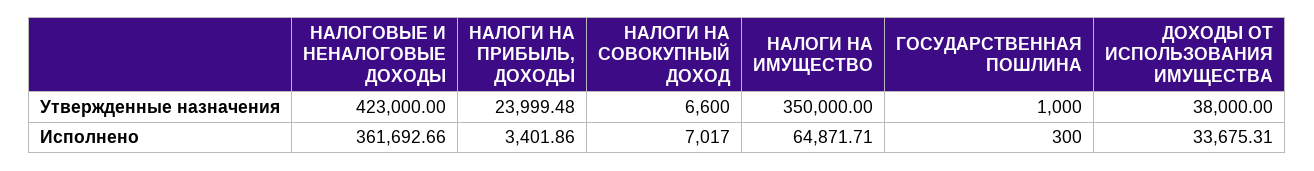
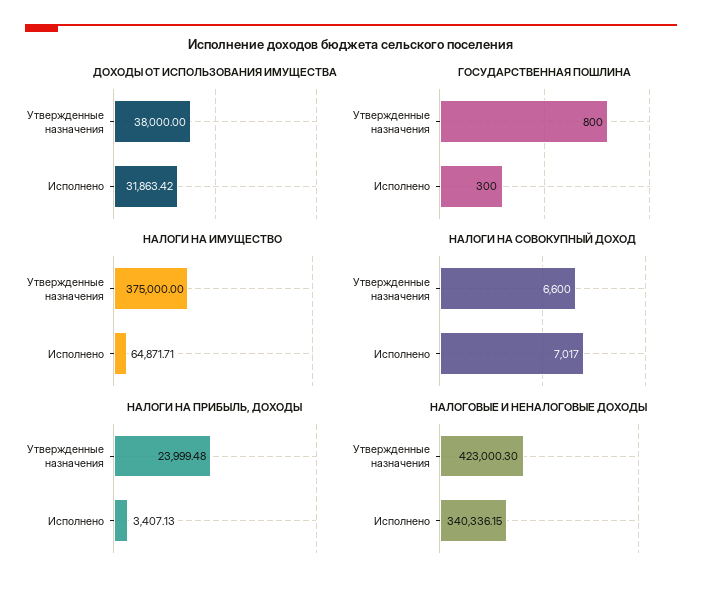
  {
    "НАЛОГОВЫЕ И НЕНАЛОГОВЫЕ ДОХОДЫ": {
-     "Утвержденные назначения": 423000,
+     "Утвержденные назначения": 423000.3,
-     "Исполнено": 361692.66
+     "Исполнено": 340336.15
    },
    "НАЛОГИ НА ПРИБЫЛЬ, ДОХОДЫ": {
      "Утвержденные назначения": 23999.48,
-     "Исполнено": 3401.86
+     "Исполнено": 3407.13
    },
    "НАЛОГИ НА СОВОКУПНЫЙ ДОХОД": {
      "Утвержденные назначения": 6600,
      "Исполнено": 7017
    },
    "НАЛОГИ НА ИМУЩЕСТВО": {
-     "Утвержденные назначения": 350000,
+     "Утвержденные назначения": 375000,
      "Исполнено": 64871.71
    },
    "ГОСУДАРСТВЕННАЯ ПОШЛИНА": {
-     "Утвержденные назначения": 1000,
+     "Утвержденные назначения": 800,
      "Исполнено": 300
    },
    "ДОХОДЫ ОТ ИСПОЛЬЗОВАНИЯ ИМУЩЕСТВА": {
      "Утвержденные назначения": 38000,
-     "Исполнено": 33675.31
+     "Исполнено": 31863.42
    }
  }

